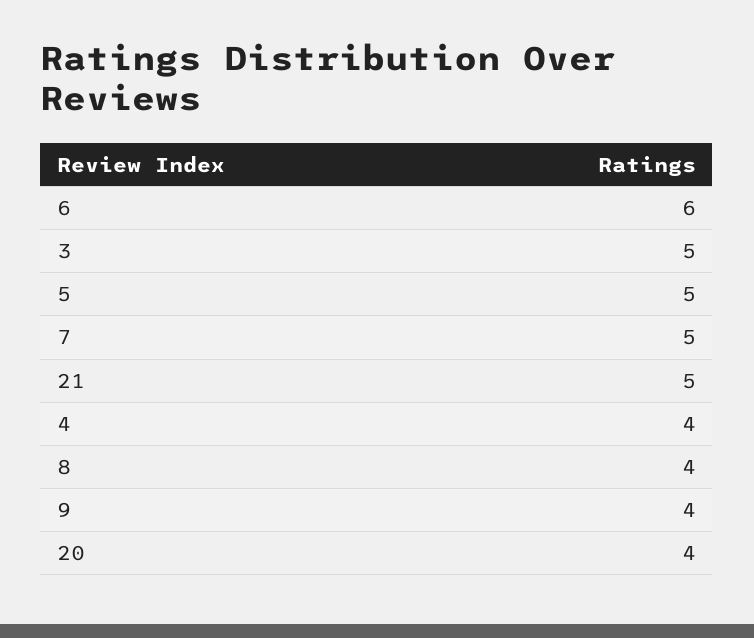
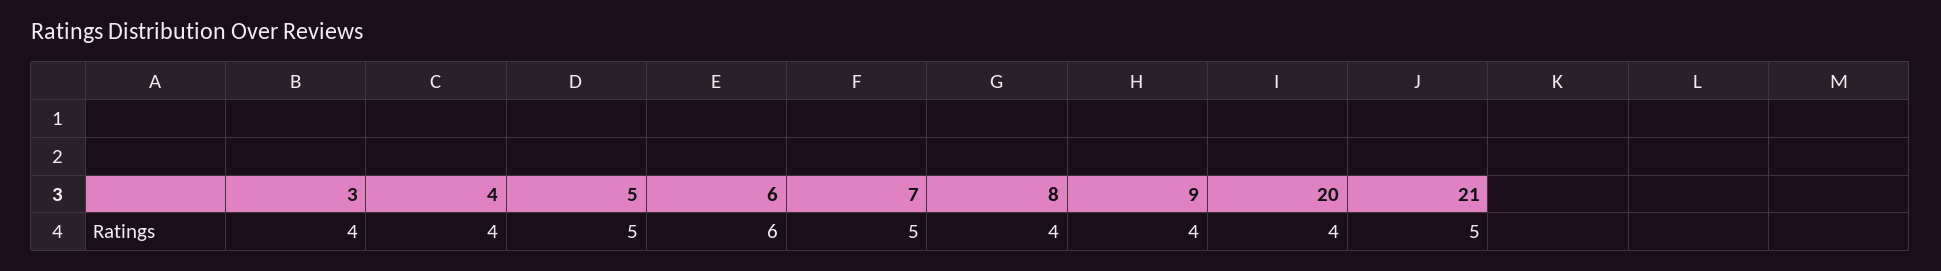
  {
    "6": 6,
-   "3": 5,
+   "3": 4,
    "5": 5,
    "7": 5,
    "21": 5,
    "4": 4,
    "8": 4,
    "9": 4,
    "20": 4
  }

